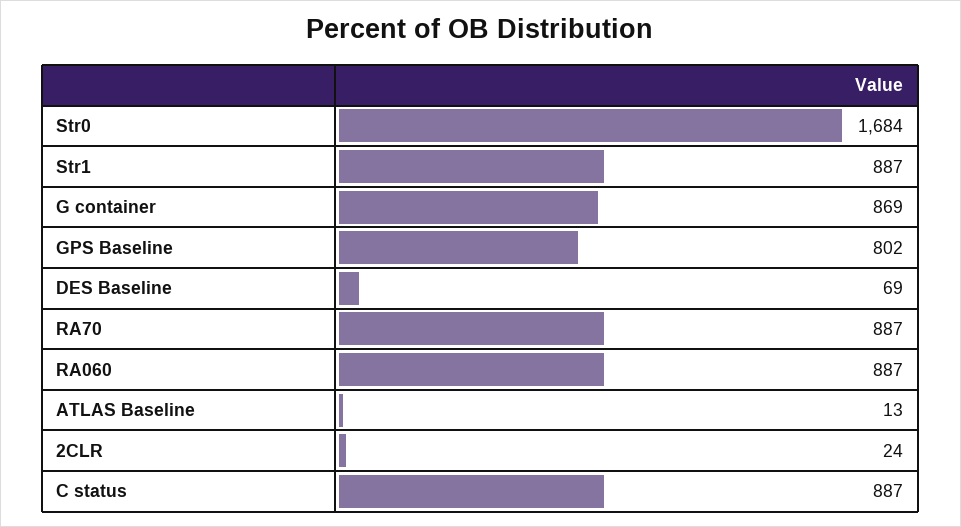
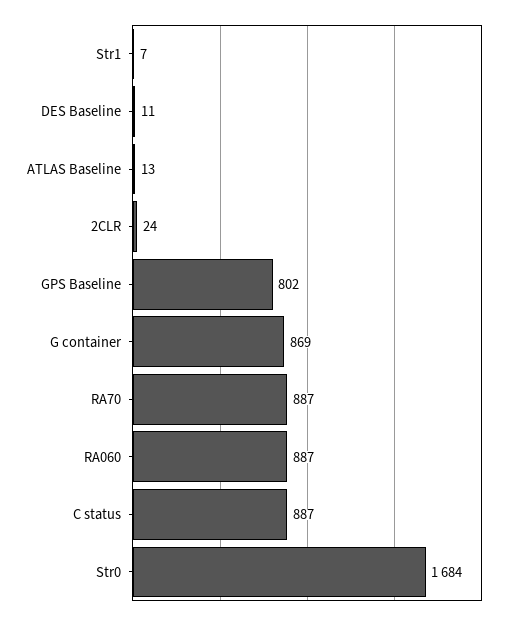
  {
    "Str0": 1684,
-   "Str1": 887,
+   "Str1": 7,
    "G container": 869,
    "GPS Baseline": 802,
-   "DES Baseline": 69,
+   "DES Baseline": 11,
    "RA70": 887,
    "RA060": 887,
    "ATLAS Baseline": 13,
    "2CLR": 24,
    "C status": 887
  }

